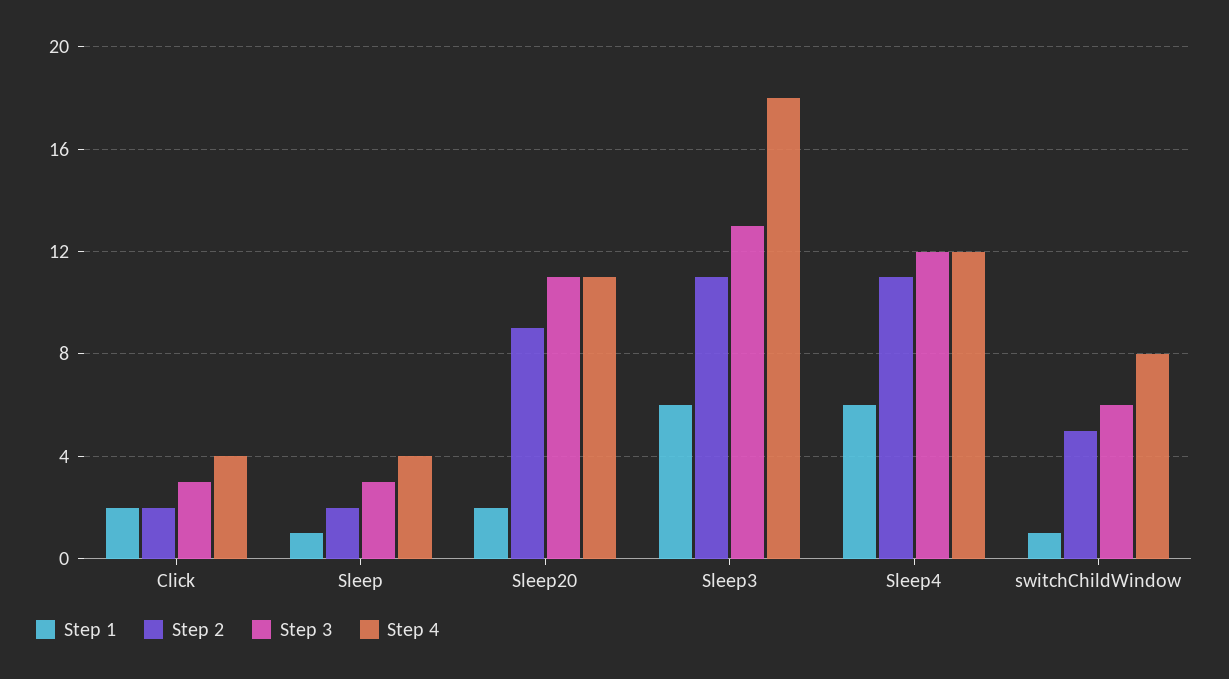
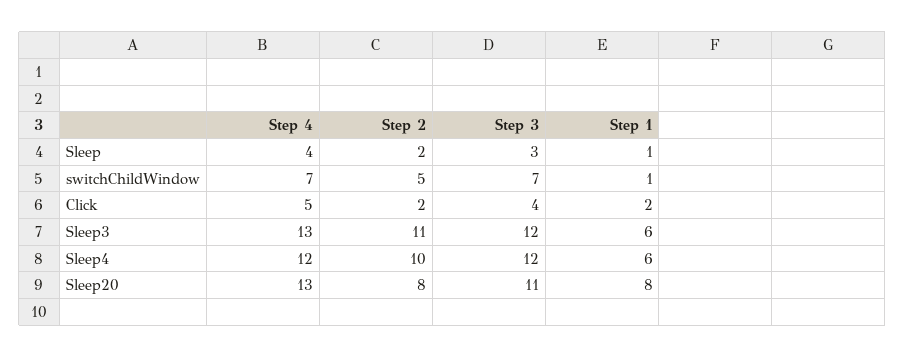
  {
    "Step 1": {
      "Click": 2,
      "Sleep": 1,
-     "Sleep20": 2,
+     "Sleep20": 8,
      "Sleep3": 6,
      "Sleep4": 6,
      "switchChildWindow": 1
    },
    "Step 2": {
      "Click": 2,
      "Sleep": 2,
-     "Sleep20": 9,
+     "Sleep20": 8,
      "Sleep3": 11,
-     "Sleep4": 11,
+     "Sleep4": 10,
      "switchChildWindow": 5
    },
    "Step 3": {
-     "Click": 3,
+     "Click": 4,
      "Sleep": 3,
      "Sleep20": 11,
-     "Sleep3": 13,
+     "Sleep3": 12,
      "Sleep4": 12,
-     "switchChildWindow": 6
+     "switchChildWindow": 7
    },
    "Step 4": {
-     "Click": 4,
+     "Click": 5,
      "Sleep": 4,
-     "Sleep20": 11,
+     "Sleep20": 13,
-     "Sleep3": 18,
+     "Sleep3": 13,
      "Sleep4": 12,
-     "switchChildWindow": 8
+     "switchChildWindow": 7
    }
  }

